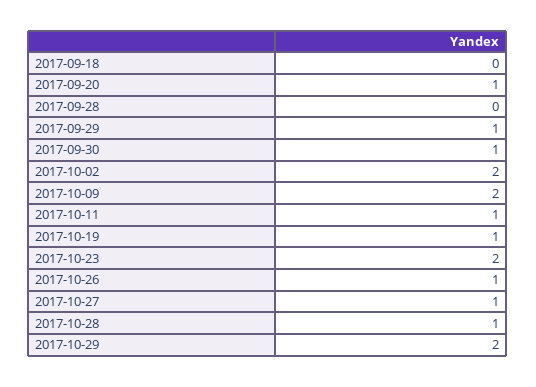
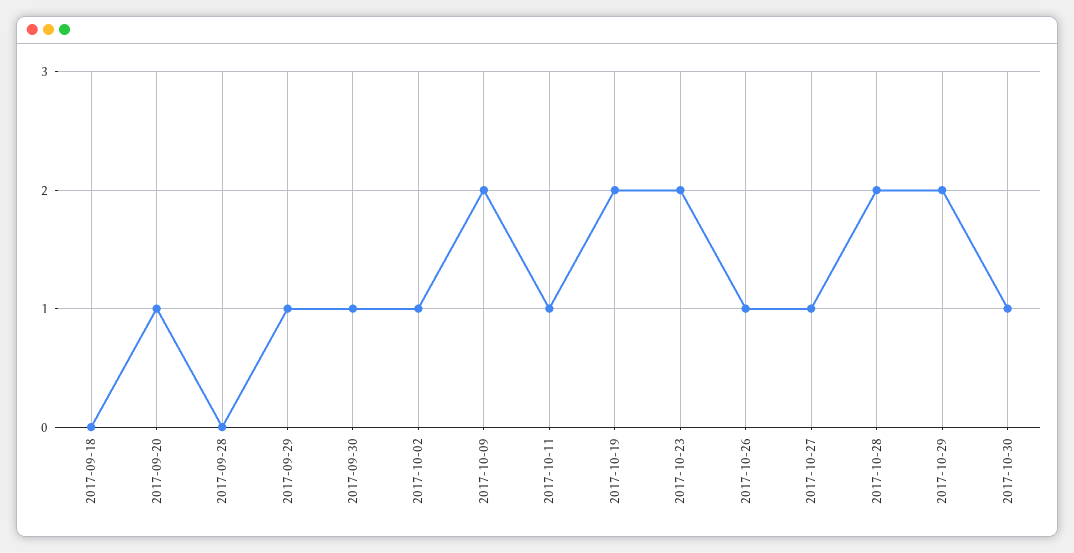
  {
    "2017-09-18": 0,
    "2017-09-20": 1,
    "2017-09-28": 0,
    "2017-09-29": 1,
    "2017-09-30": 1,
-   "2017-10-02": 2,
+   "2017-10-02": 1,
    "2017-10-09": 2,
    "2017-10-11": 1,
-   "2017-10-19": 1,
+   "2017-10-19": 2,
    "2017-10-23": 2,
    "2017-10-26": 1,
    "2017-10-27": 1,
-   "2017-10-28": 1,
+   "2017-10-28": 2,
-   "2017-10-29": 2
+   "2017-10-29": 2,
+   "2017-10-30": 1
  }

